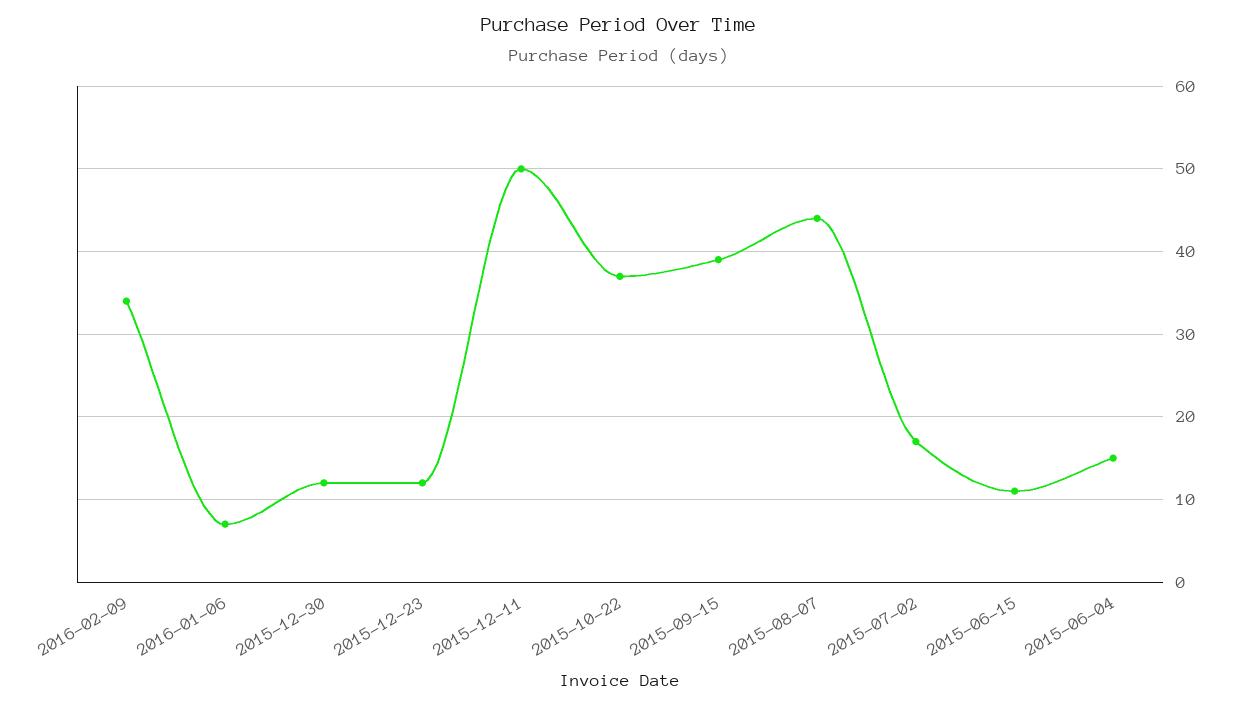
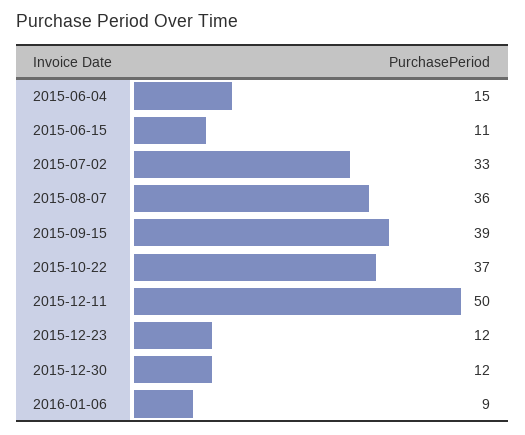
  {
-   "2016-02-09": 34,
-   "2016-01-06": 7,
+   "2016-01-06": 9,
    "2015-12-30": 12,
    "2015-12-23": 12,
    "2015-12-11": 50,
    "2015-10-22": 37,
    "2015-09-15": 39,
-   "2015-08-07": 44,
+   "2015-08-07": 36,
-   "2015-07-02": 17,
+   "2015-07-02": 33,
    "2015-06-15": 11,
    "2015-06-04": 15
  }

